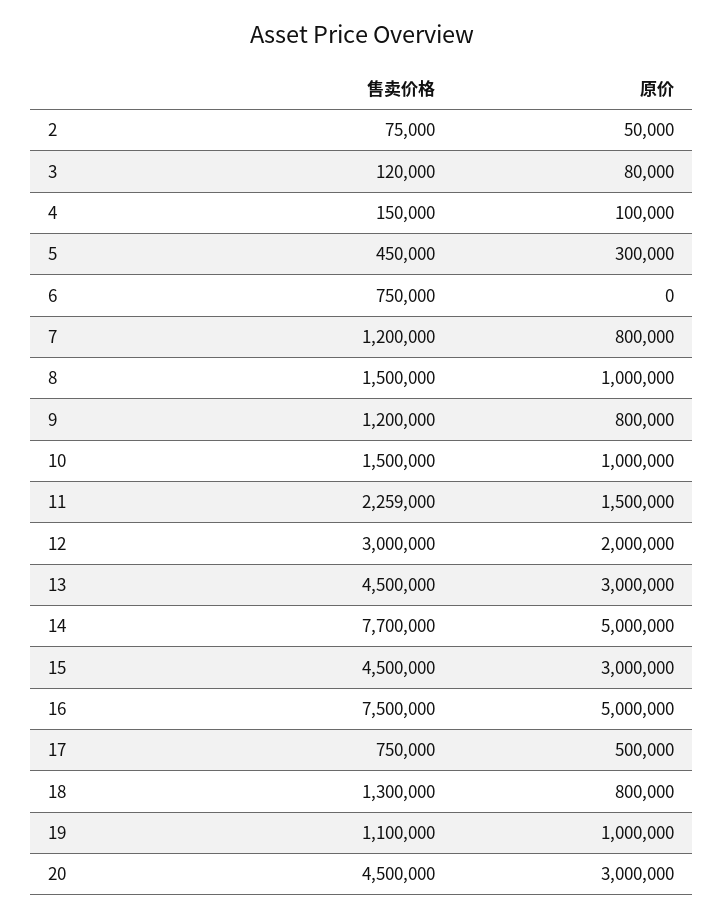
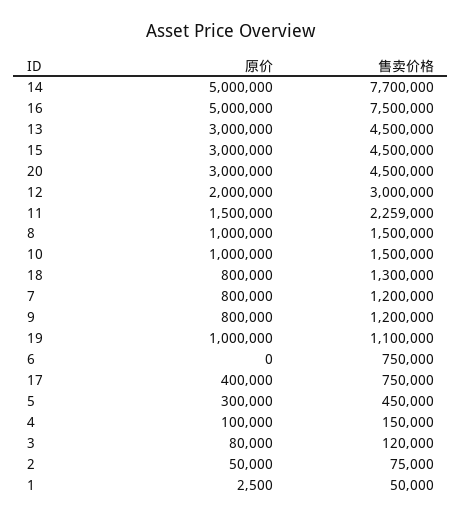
  {
    "售卖价格": {
      "2": 75000,
      "3": 120000,
      "4": 150000,
      "5": 450000,
      "6": 750000,
      "7": 1200000,
      "8": 1500000,
      "9": 1200000,
      "10": 1500000,
      "11": 2259000,
      "12": 3000000,
      "13": 4500000,
      "14": 7700000,
      "15": 4500000,
      "16": 7500000,
      "17": 750000,
      "18": 1300000,
      "19": 1100000,
-     "20": 4500000
+     "20": 4500000,
+     "1": 50000
    },
    "原价": {
      "2": 50000,
      "3": 80000,
      "4": 100000,
      "5": 300000,
      "6": 0,
      "7": 800000,
      "8": 1000000,
      "9": 800000,
      "10": 1000000,
      "11": 1500000,
      "12": 2000000,
      "13": 3000000,
      "14": 5000000,
      "15": 3000000,
      "16": 5000000,
-     "17": 500000,
+     "17": 400000,
      "18": 800000,
      "19": 1000000,
-     "20": 3000000
+     "20": 3000000,
+     "1": 2500
    }
  }

